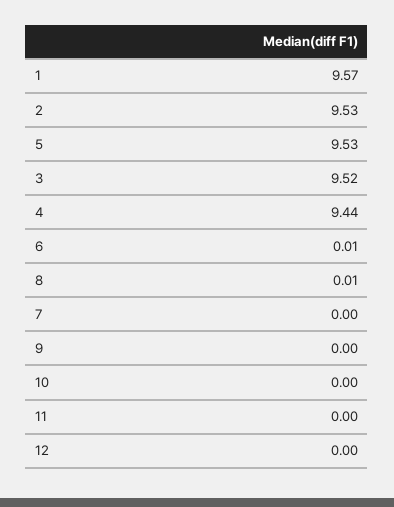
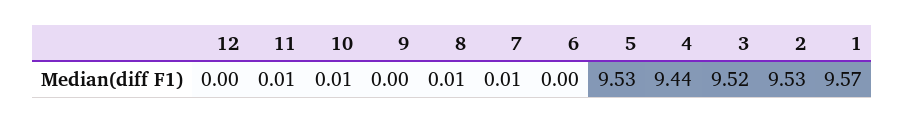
  {
    "1": 9.57,
    "2": 9.53,
    "5": 9.53,
    "3": 9.52,
    "4": 9.44,
-   "6": 0.01,
+   "6": 0,
    "8": 0.01,
-   "7": 0,
+   "7": 0.01,
    "9": 0,
-   "10": 0,
+   "10": 0.01,
-   "11": 0,
+   "11": 0.01,
    "12": 0
  }

